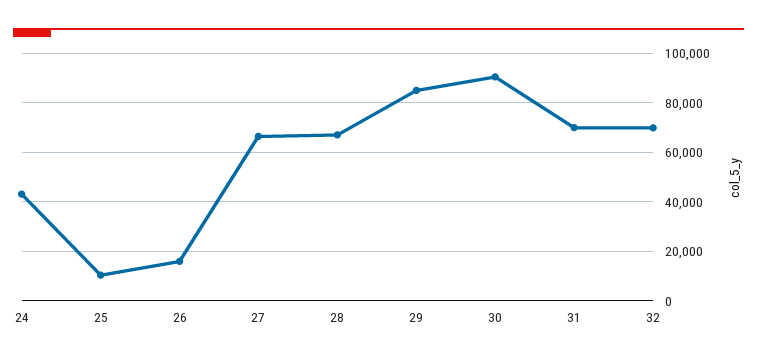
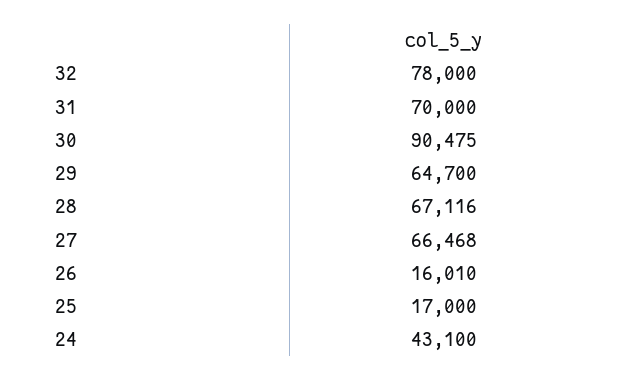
  {
    "24": 43100,
-   "25": 10000,
+   "25": 17000,
    "26": 16010,
    "27": 66468,
    "28": 67116,
-   "29": 85000,
+   "29": 64700,
    "30": 90475,
    "31": 70000,
-   "32": 70000
+   "32": 78000
  }

